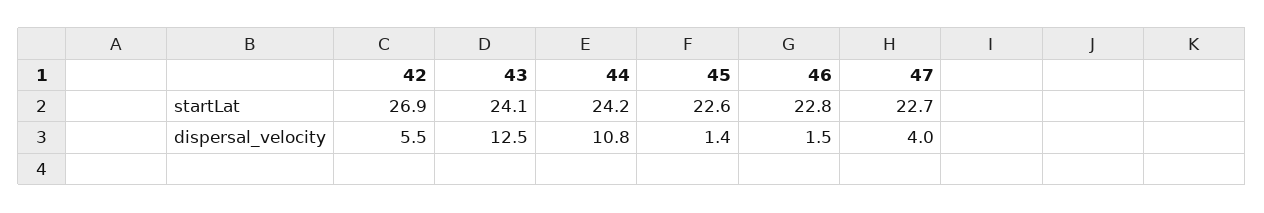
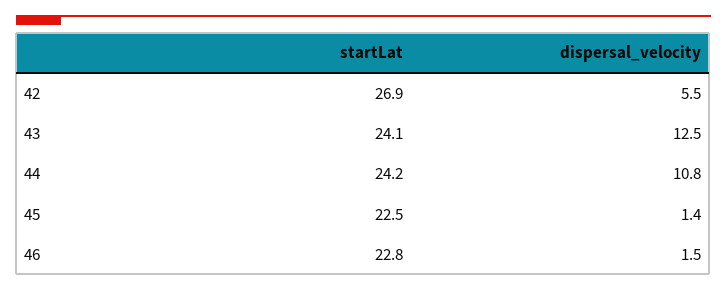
  {
    "42": {
      "startLat": 26.9,
      "dispersal_velocity": 5.5
    },
    "43": {
      "startLat": 24.1,
      "dispersal_velocity": 12.5
    },
    "44": {
      "startLat": 24.2,
      "dispersal_velocity": 10.8
    },
    "45": {
-     "startLat": 22.6,
+     "startLat": 22.5,
      "dispersal_velocity": 1.4
    },
    "46": {
      "startLat": 22.8,
      "dispersal_velocity": 1.5
-   },
+   }
-   "47": {
-     "startLat": 22.7,
-     "dispersal_velocity": 4
-   }
  }

